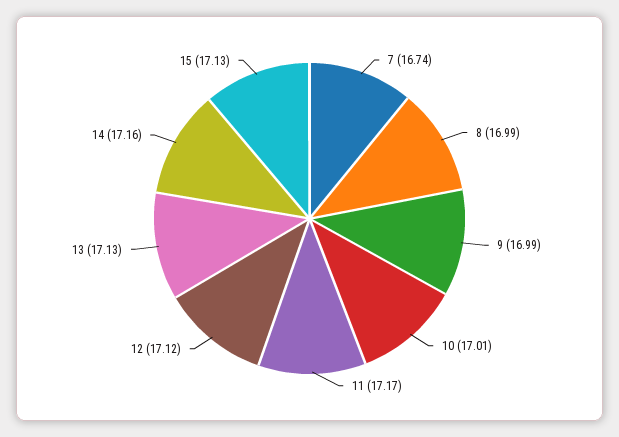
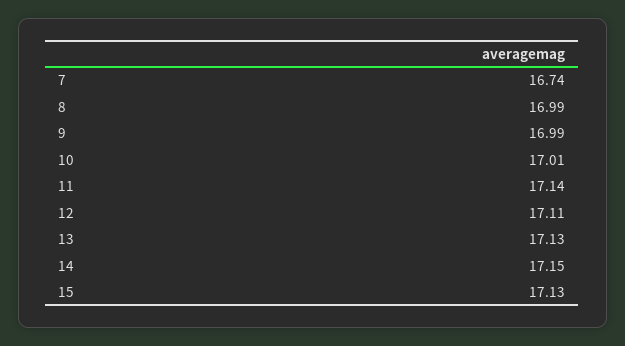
  {
    "7": 16.74,
    "8": 16.99,
    "9": 16.99,
    "10": 17.01,
-   "11": 17.17,
+   "11": 17.14,
-   "12": 17.12,
+   "12": 17.11,
    "13": 17.13,
-   "14": 17.16,
+   "14": 17.15,
    "15": 17.13
  }

